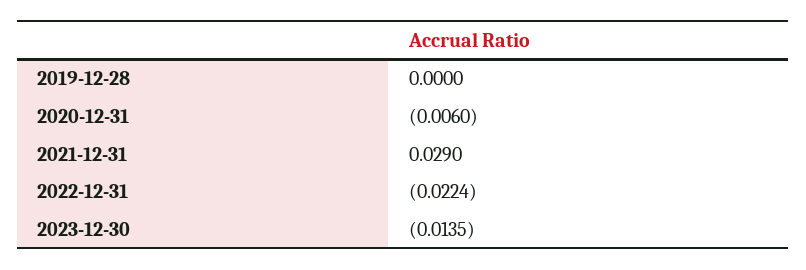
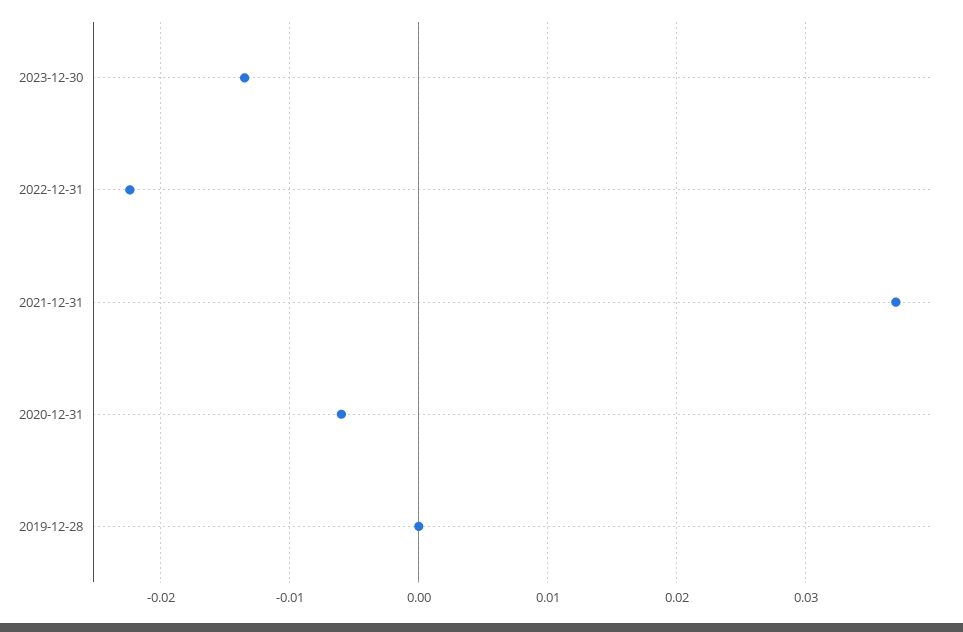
  {
    "2019-12-28": 0,
    "2020-12-31": -0.006,
-   "2021-12-31": 0.029,
+   "2021-12-31": 0.037,
    "2022-12-31": -0.0224,
    "2023-12-30": -0.0135
  }

